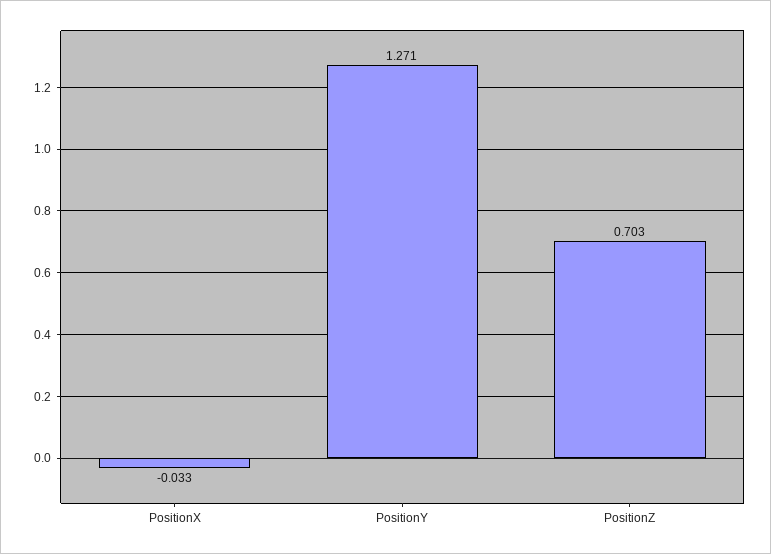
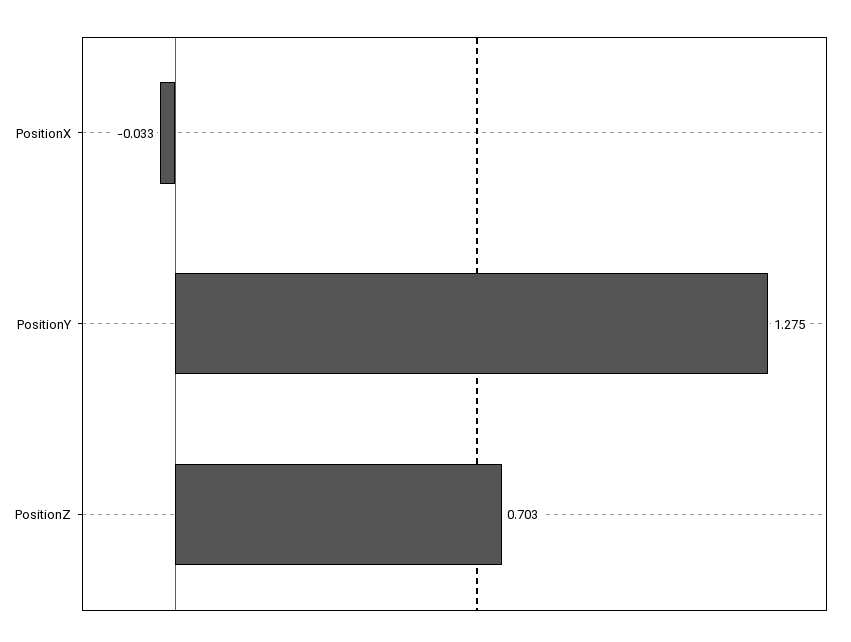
  {
    "PositionX": -0.033,
-   "PositionY": 1.271,
+   "PositionY": 1.275,
    "PositionZ": 0.703
  }

